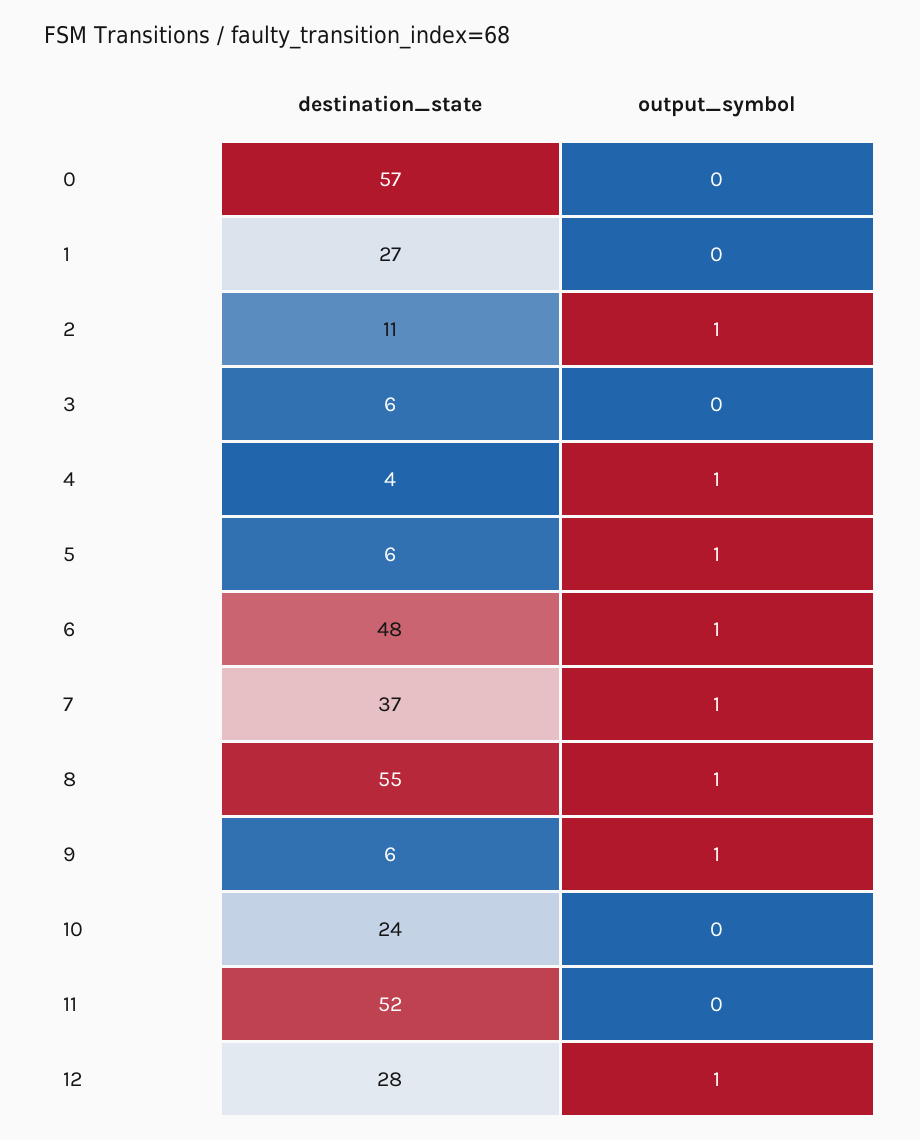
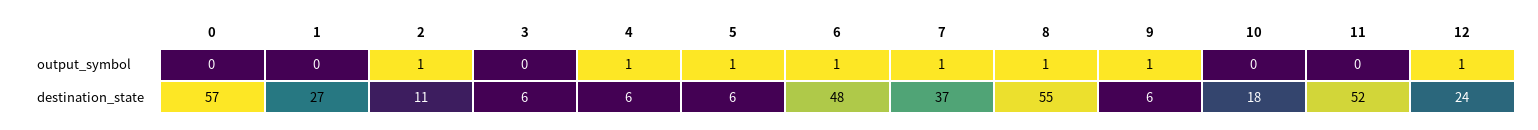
  {
    "destination_state": {
      "0": 57,
      "1": 27,
      "2": 11,
      "3": 6,
-     "4": 4,
+     "4": 6,
      "5": 6,
      "6": 48,
      "7": 37,
      "8": 55,
      "9": 6,
-     "10": 24,
+     "10": 18,
      "11": 52,
-     "12": 28
+     "12": 24
    },
    "output_symbol": {
      "0": 0,
      "1": 0,
      "2": 1,
      "3": 0,
      "4": 1,
      "5": 1,
      "6": 1,
      "7": 1,
      "8": 1,
      "9": 1,
      "10": 0,
      "11": 0,
      "12": 1
    }
  }

